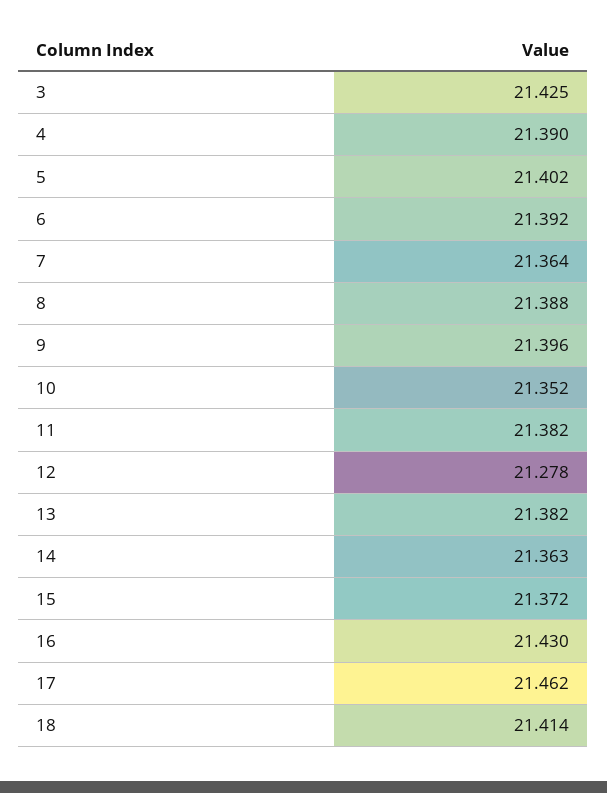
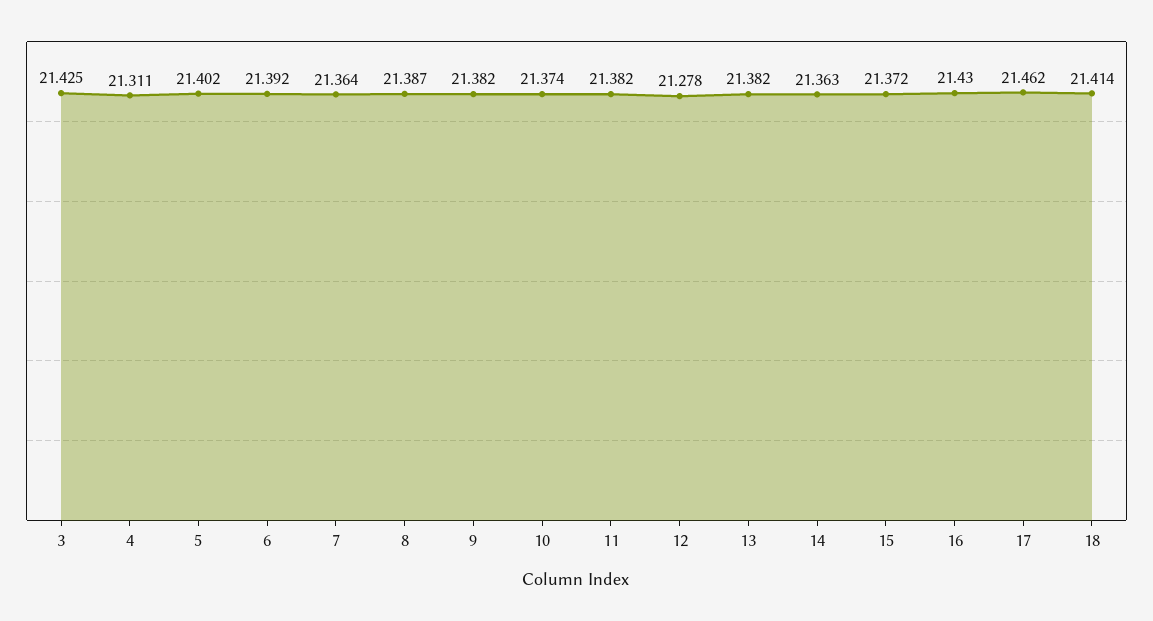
  {
    "3": 21.425,
-   "4": 21.39,
+   "4": 21.311,
    "5": 21.402,
    "6": 21.392,
    "7": 21.364,
-   "8": 21.388,
+   "8": 21.387,
-   "9": 21.396,
+   "9": 21.382,
-   "10": 21.352,
+   "10": 21.374,
    "11": 21.382,
    "12": 21.278,
    "13": 21.382,
    "14": 21.363,
    "15": 21.372,
    "16": 21.43,
    "17": 21.462,
    "18": 21.414
  }

